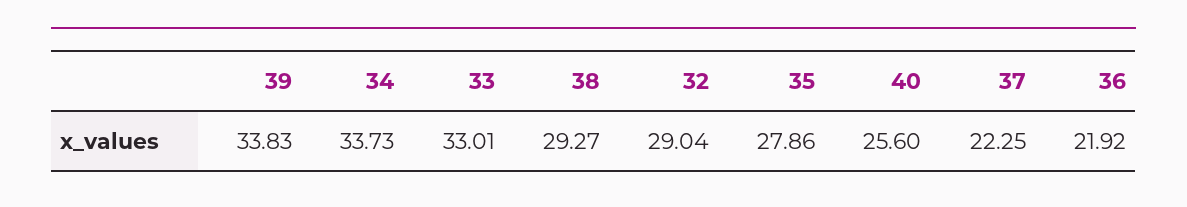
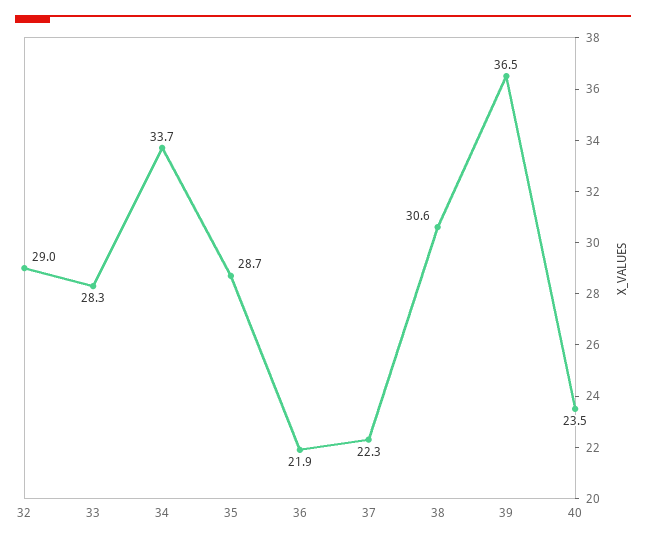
  {
-   "39": 33.83,
+   "39": 36.5,
    "34": 33.73,
-   "33": 33.01,
+   "33": 28.3,
-   "38": 29.27,
+   "38": 30.6,
    "32": 29.04,
-   "35": 27.86,
+   "35": 28.7,
-   "40": 25.6,
+   "40": 23.5,
    "37": 22.25,
    "36": 21.92
  }

